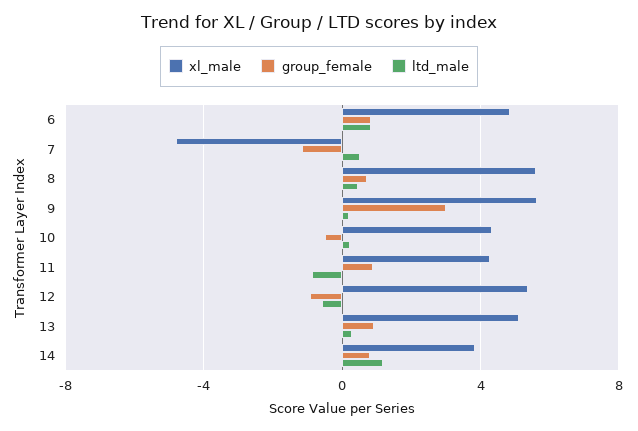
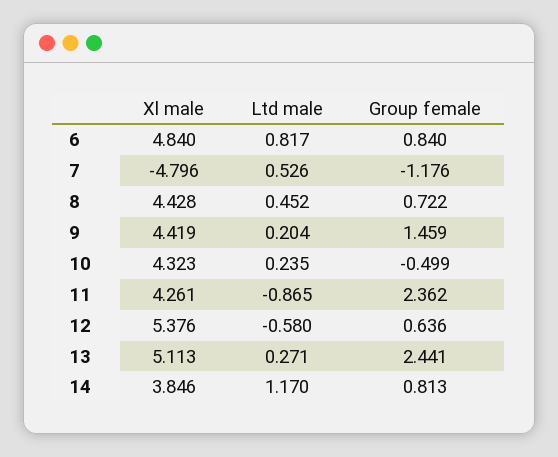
  {
    "xl_male": {
      "6": 4.84,
      "7": -4.796,
-     "8": 5.5,
+     "8": 4.428,
-     "9": 5.5,
+     "9": 4.419,
      "10": 4.323,
      "11": 4.261,
      "12": 5.376,
      "13": 5.113,
      "14": 3.846
    },
    "group_female": {
      "6": 0.84,
      "7": -1.176,
      "8": 0.722,
-     "9": 3,
+     "9": 1.459,
      "10": -0.499,
-     "11": 1,
+     "11": 2.362,
-     "12": -1,
+     "12": 0.636,
-     "13": 1,
+     "13": 2.441,
      "14": 0.813
    },
    "ltd_male": {
      "6": 0.817,
      "7": 0.526,
      "8": 0.452,
      "9": 0.204,
      "10": 0.235,
      "11": -0.865,
      "12": -0.58,
      "13": 0.271,
      "14": 1.17
    }
  }

